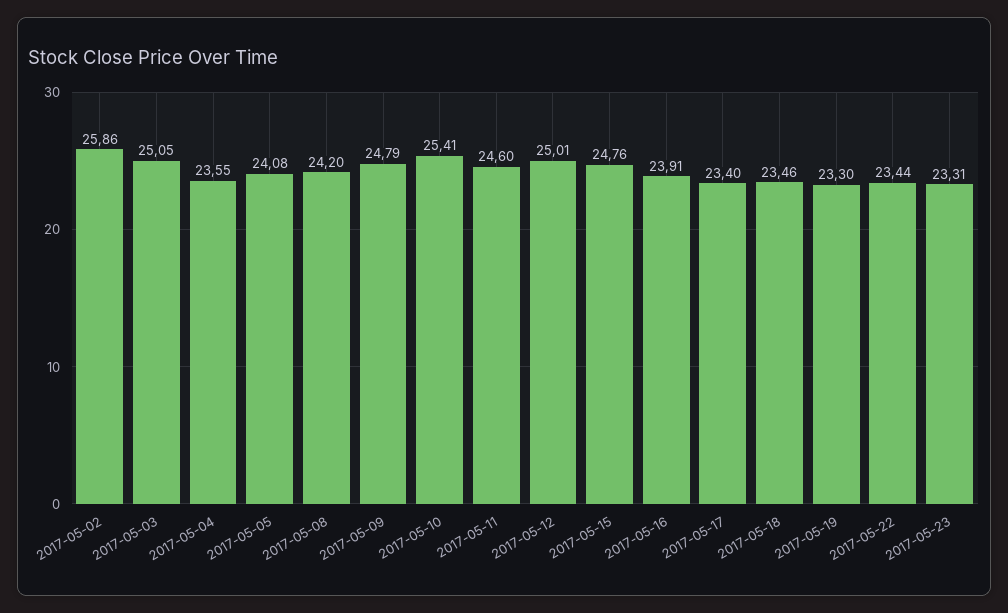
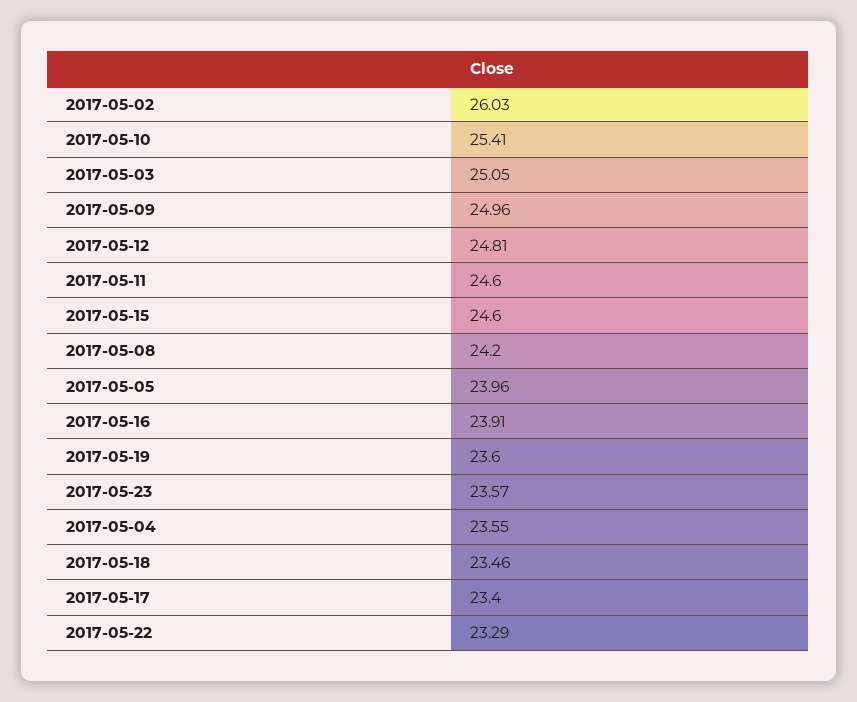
  {
-   "2017-05-02": 25.86,
+   "2017-05-02": 26.03,
    "2017-05-03": 25.05,
    "2017-05-04": 23.55,
-   "2017-05-05": 24.08,
+   "2017-05-05": 23.96,
    "2017-05-08": 24.2,
-   "2017-05-09": 24.79,
+   "2017-05-09": 24.96,
    "2017-05-10": 25.41,
    "2017-05-11": 24.6,
-   "2017-05-12": 25.01,
+   "2017-05-12": 24.81,
-   "2017-05-15": 24.76,
+   "2017-05-15": 24.6,
    "2017-05-16": 23.91,
    "2017-05-17": 23.4,
    "2017-05-18": 23.46,
-   "2017-05-19": 23.3,
+   "2017-05-19": 23.6,
-   "2017-05-22": 23.44,
+   "2017-05-22": 23.29,
-   "2017-05-23": 23.31
+   "2017-05-23": 23.57
  }

